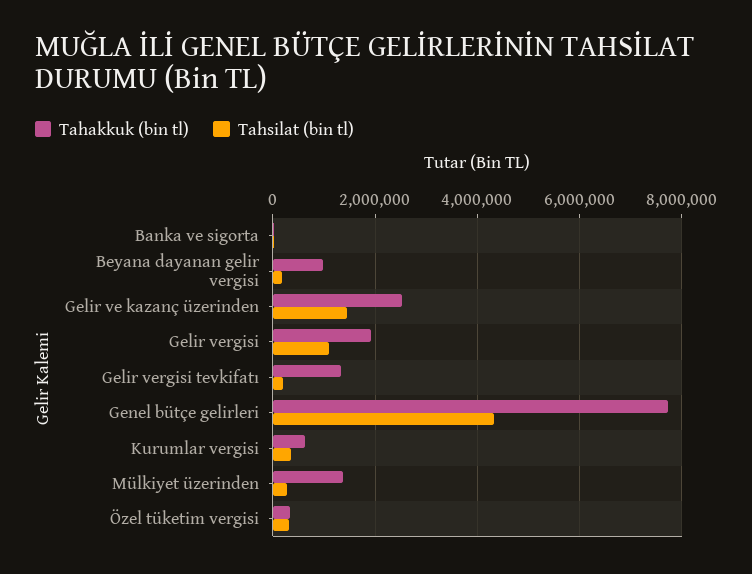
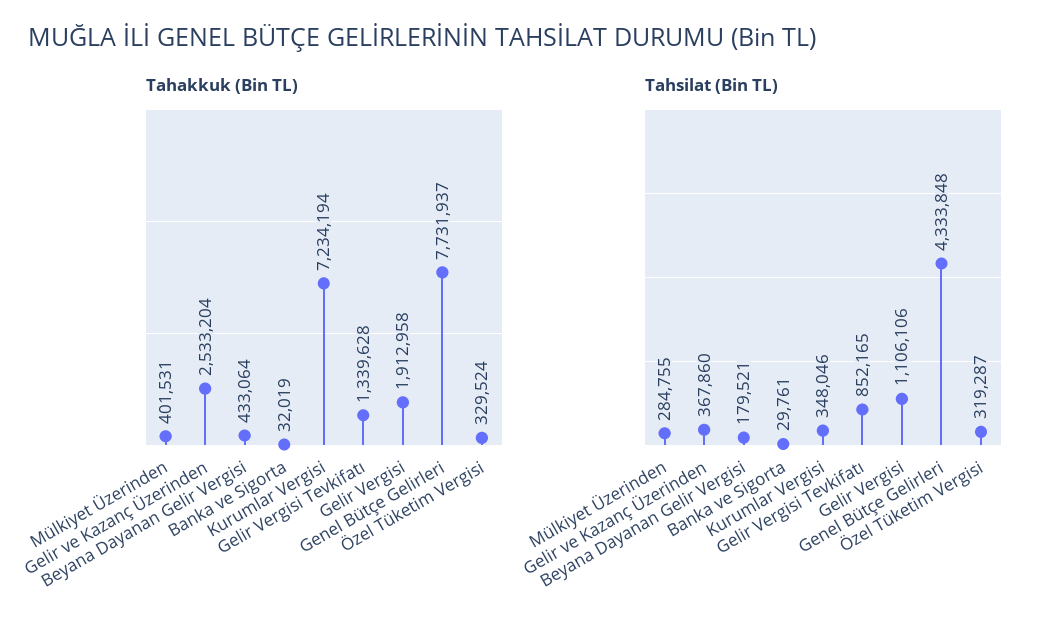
  {
    "Tahakkuk (bin tl)": {
      "Banka ve sigorta": 32019,
-     "Beyana dayanan gelir vergisi": 1000000,
+     "Beyana dayanan gelir vergisi": 433064,
      "Gelir ve kazanç üzerinden": 2533204,
      "Gelir vergisi": 1912958,
      "Gelir vergisi tevkifatı": 1339628,
      "Genel bütçe gelirleri": 7731937,
-     "Kurumlar vergisi": 600000,
+     "Kurumlar vergisi": 7234194,
-     "Mülkiyet üzerinden": 1400000,
+     "Mülkiyet üzerinden": 401531,
      "Özel tüketim vergisi": 329524
    },
    "Tahsilat (bin tl)": {
      "Banka ve sigorta": 29761,
      "Beyana dayanan gelir vergisi": 179521,
-     "Gelir ve kazanç üzerinden": 1400000,
+     "Gelir ve kazanç üzerinden": 367860,
      "Gelir vergisi": 1106106,
-     "Gelir vergisi tevkifatı": 200000,
+     "Gelir vergisi tevkifatı": 852165,
      "Genel bütçe gelirleri": 4333848,
      "Kurumlar vergisi": 348046,
      "Mülkiyet üzerinden": 284755,
      "Özel tüketim vergisi": 319287
    }
  }

